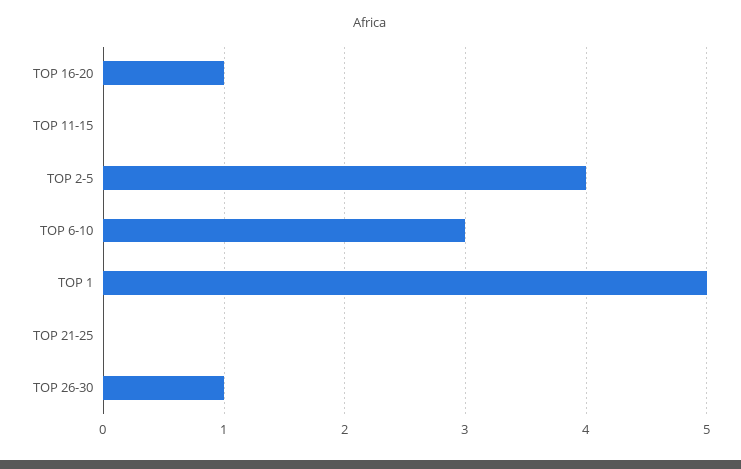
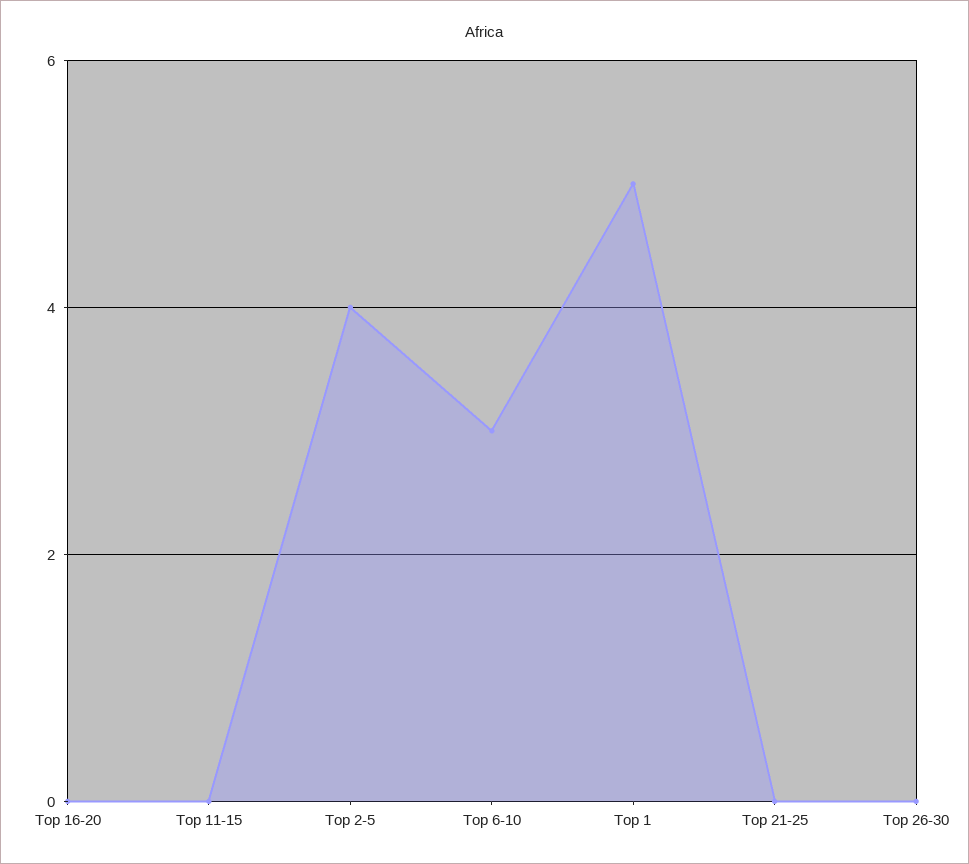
  {
-   "TOP 16-20": 1,
+   "TOP 16-20": 0,
    "TOP 11-15": 0,
    "TOP 2-5": 4,
    "TOP 6-10": 3,
    "TOP 1": 5,
    "TOP 21-25": 0,
-   "TOP 26-30": 1
+   "TOP 26-30": 0
  }

